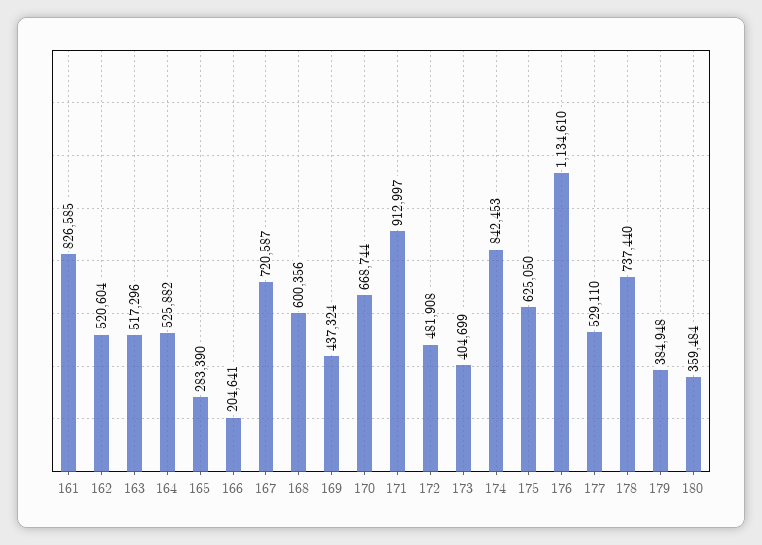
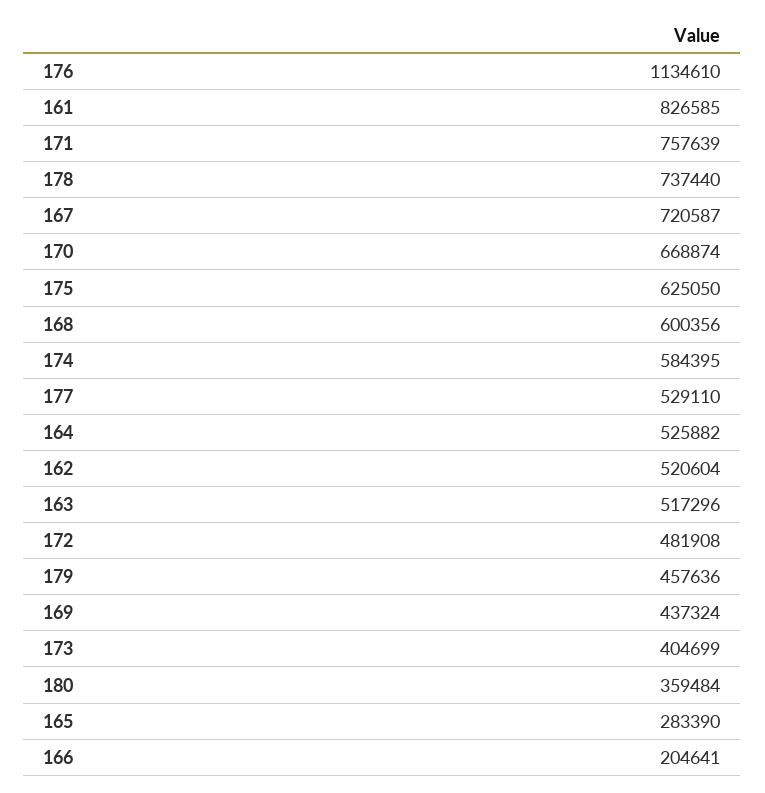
  {
    "161": 826585,
    "162": 520604,
    "163": 517296,
    "164": 525882,
    "165": 283390,
    "166": 204641,
    "167": 720587,
    "168": 600356,
    "169": 437324,
-   "170": 668744,
+   "170": 668874,
-   "171": 912997,
+   "171": 757639,
    "172": 481908,
    "173": 404699,
-   "174": 842453,
+   "174": 584395,
    "175": 625050,
    "176": 1134610,
    "177": 529110,
    "178": 737440,
-   "179": 384948,
+   "179": 457636,
    "180": 359484
  }

